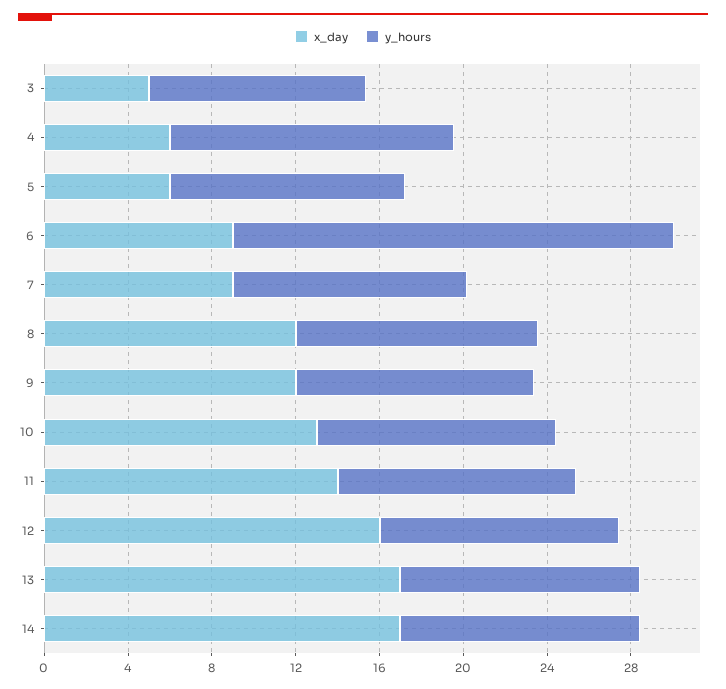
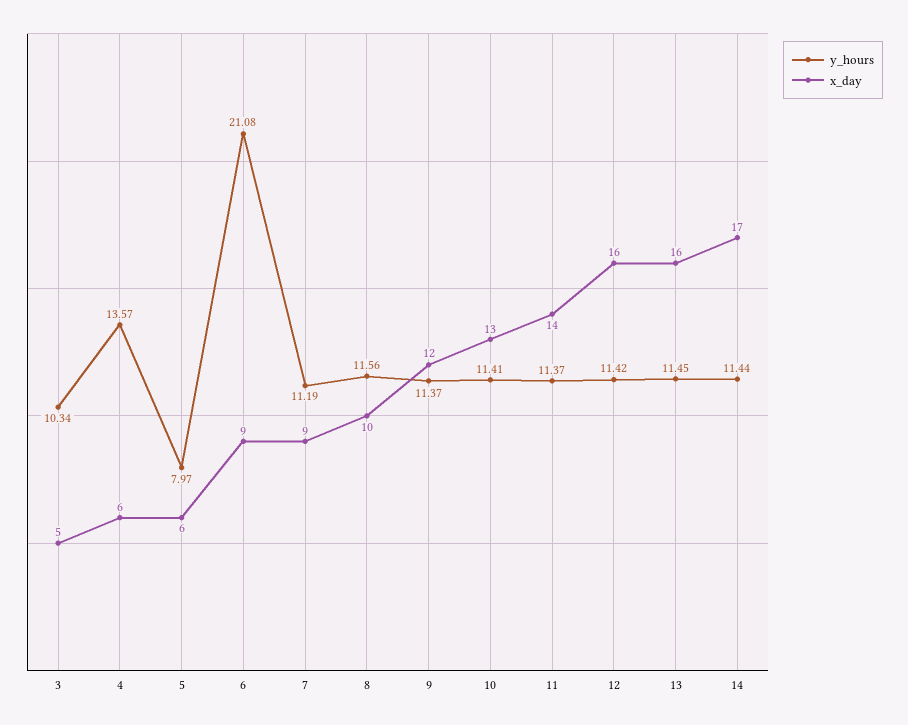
  {
    "x_day": {
      "3": 5,
      "4": 6,
      "5": 6,
      "6": 9,
      "7": 9,
-     "8": 12,
+     "8": 10,
      "9": 12,
      "10": 13,
      "11": 14,
      "12": 16,
-     "13": 17,
+     "13": 16,
      "14": 17
    },
    "y_hours": {
      "3": 10.34,
      "4": 13.57,
-     "5": 11,
+     "5": 7.97,
      "6": 21.08,
      "7": 11.19,
      "8": 11.56,
      "9": 11.37,
      "10": 11.41,
      "11": 11.37,
      "12": 11.42,
      "13": 11.45,
      "14": 11.44
    }
  }

